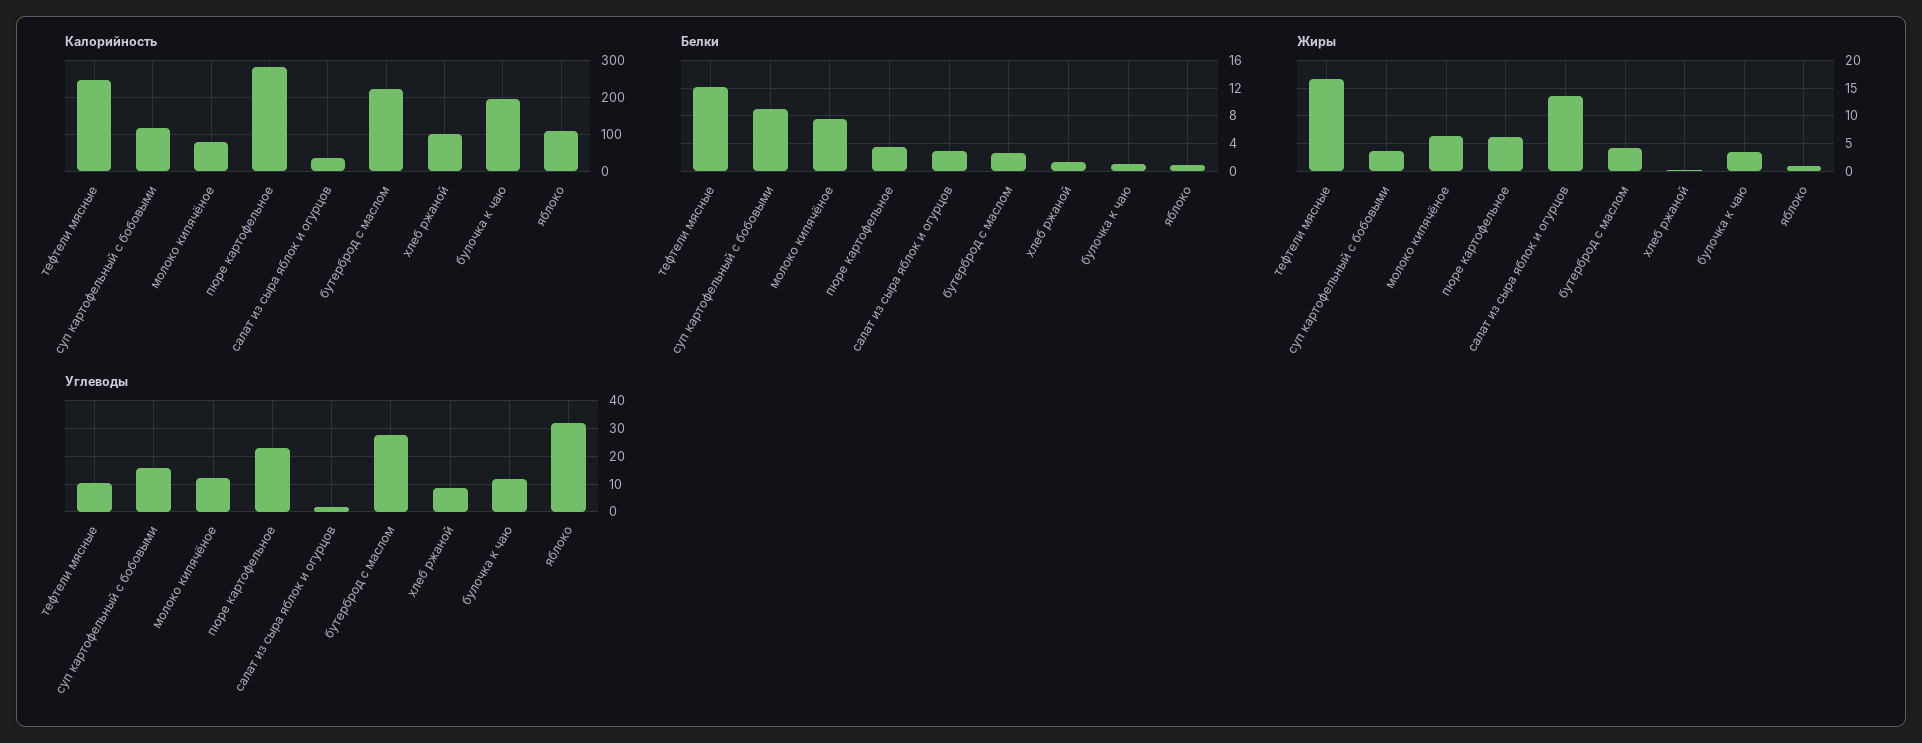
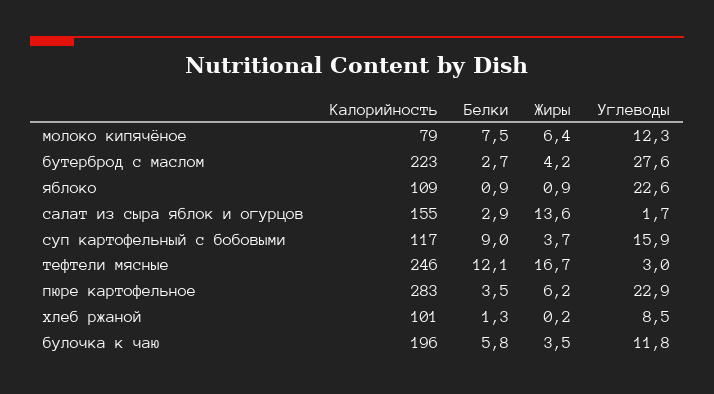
  {
    "Калорийность": {
      "тефтели мясные": 246,
      "суп картофельный с бобовыми": 117,
      "молоко кипячёное": 79,
      "пюре картофельное": 283,
-     "салат из сыра яблок и огурцов": 40,
+     "салат из сыра яблок и огурцов": 155,
      "бутерброд с маслом": 223,
      "хлеб ржаной": 101,
      "булочка к чаю": 196,
      "яблоко": 109
    },
    "Белки": {
      "тефтели мясные": 12.1,
      "суп картофельный с бобовыми": 9,
      "молоко кипячёное": 7.5,
      "пюре картофельное": 3.5,
      "салат из сыра яблок и огурцов": 2.9,
      "бутерброд с маслом": 2.7,
      "хлеб ржаной": 1.3,
-     "булочка к чаю": 1,
+     "булочка к чаю": 5.8,
      "яблоко": 0.9
    },
    "Жиры": {
      "тефтели мясные": 16.7,
      "суп картофельный с бобовыми": 3.7,
      "молоко кипячёное": 6.4,
      "пюре картофельное": 6.2,
      "салат из сыра яблок и огурцов": 13.6,
      "бутерброд с маслом": 4.2,
      "хлеб ржаной": 0.2,
      "булочка к чаю": 3.5,
      "яблоко": 0.9
    },
    "Углеводы": {
-     "тефтели мясные": 10,
+     "тефтели мясные": 3,
      "суп картофельный с бобовыми": 15.9,
      "молоко кипячёное": 12.3,
      "пюре картофельное": 22.9,
      "салат из сыра яблок и огурцов": 1.7,
      "бутерброд с маслом": 27.6,
      "хлеб ржаной": 8.5,
      "булочка к чаю": 11.8,
-     "яблоко": 32.5
+     "яблоко": 22.6
    }
  }

